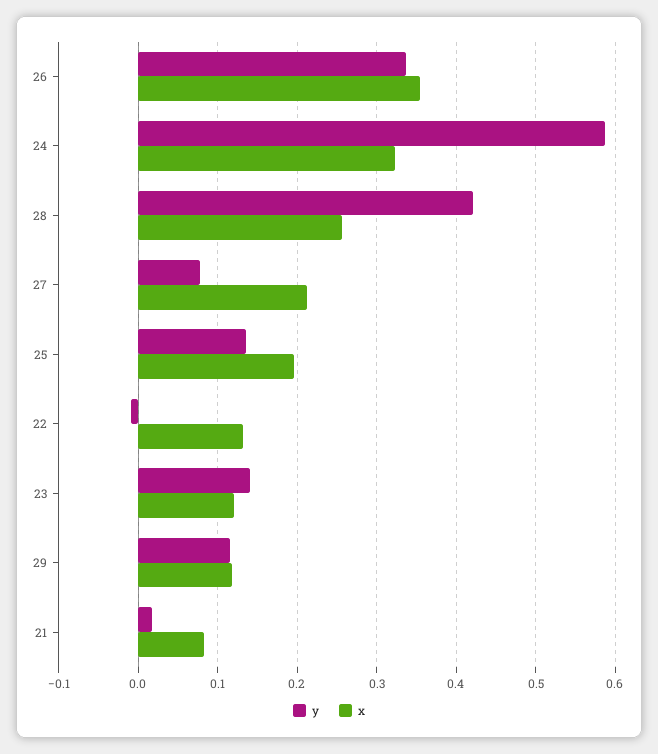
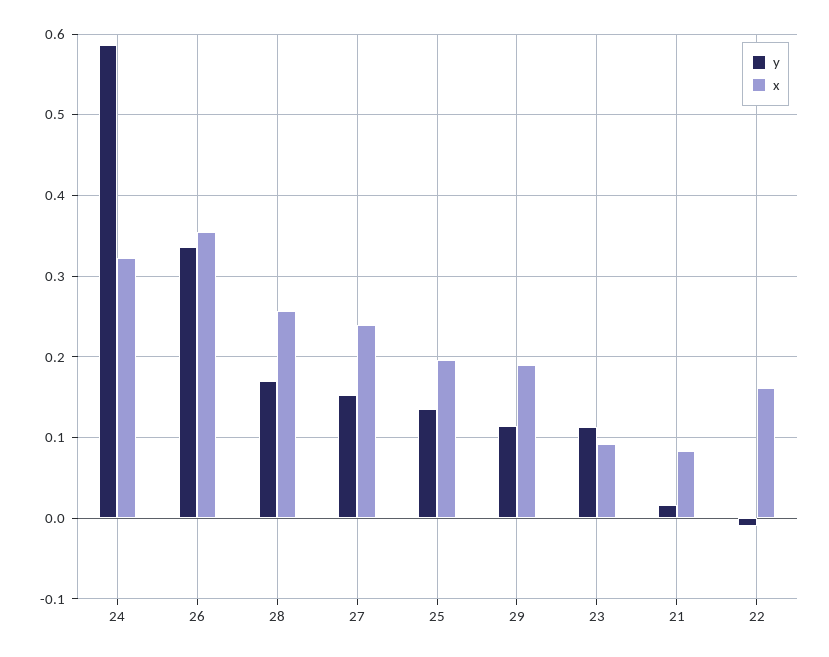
  {
    "y": {
      "26": 0.34,
      "24": 0.59,
-     "28": 0.42,
+     "28": 0.17,
-     "27": 0.08,
+     "27": 0.15,
      "25": 0.13,
      "22": -0.01,
-     "23": 0.14,
+     "23": 0.11,
      "29": 0.11,
      "21": 0.02
    },
    "x": {
      "26": 0.35,
      "24": 0.32,
      "28": 0.26,
-     "27": 0.21,
+     "27": 0.24,
      "25": 0.2,
-     "22": 0.13,
+     "22": 0.16,
-     "23": 0.12,
+     "23": 0.09,
-     "29": 0.12,
+     "29": 0.19,
      "21": 0.08
    }
  }

